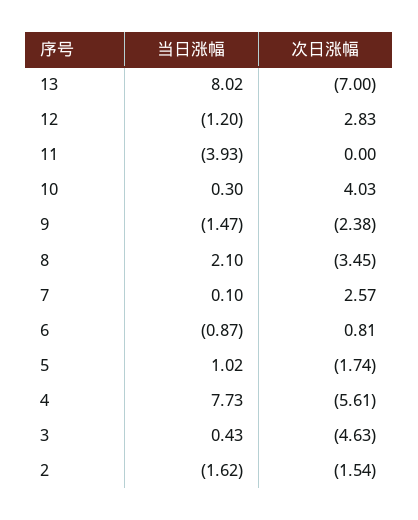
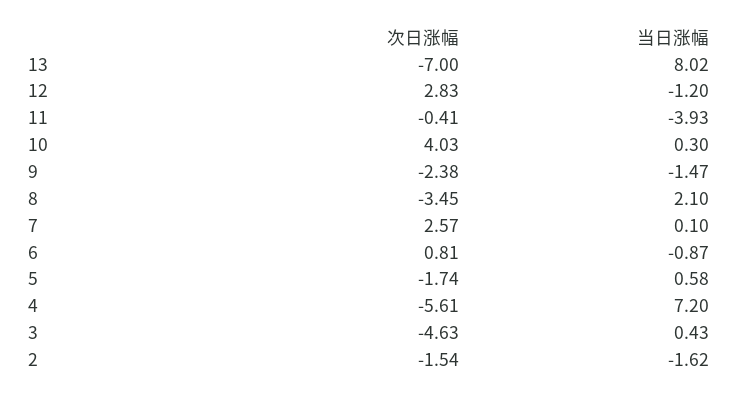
  {
    "当日涨幅": {
      "13": 8.02,
      "12": -1.2,
      "11": -3.93,
      "10": 0.3,
      "9": -1.47,
      "8": 2.1,
      "7": 0.1,
      "6": -0.87,
-     "5": 1.02,
+     "5": 0.58,
-     "4": 7.73,
+     "4": 7.2,
      "3": 0.43,
      "2": -1.62
    },
    "次日涨幅": {
      "13": -7,
      "12": 2.83,
-     "11": 0,
+     "11": -0.41,
      "10": 4.03,
      "9": -2.38,
      "8": -3.45,
      "7": 2.57,
      "6": 0.81,
      "5": -1.74,
      "4": -5.61,
      "3": -4.63,
      "2": -1.54
    }
  }

